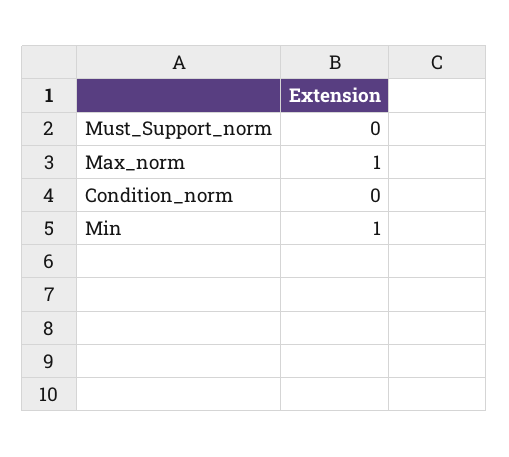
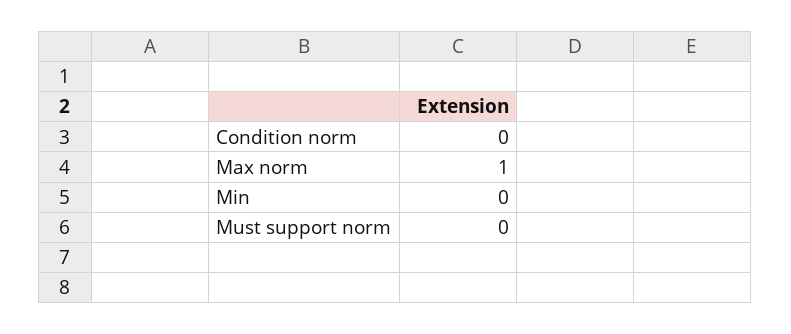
  {
    "Must_Support_norm": 0,
    "Max_norm": 1,
    "Condition_norm": 0,
-   "Min": 1
+   "Min": 0
  }

